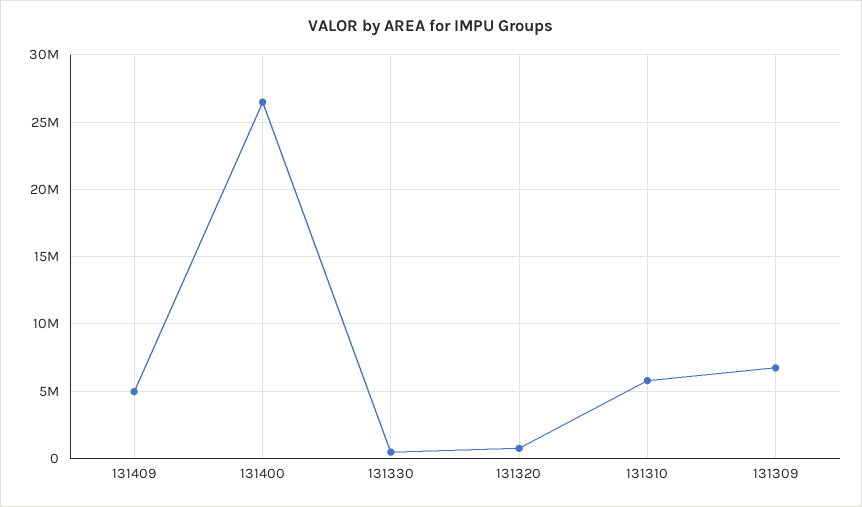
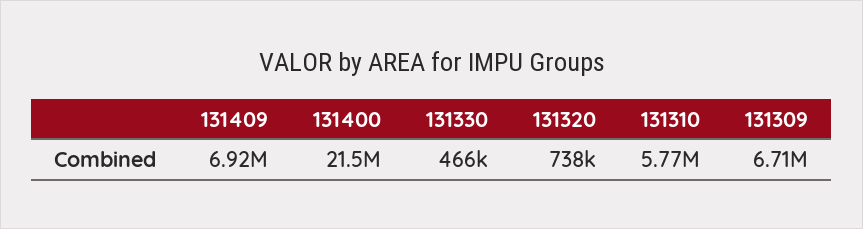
  {
-   "131409": 5000000,
+   "131409": 6920000,
-   "131400": 26500000,
+   "131400": 21500000,
    "131330": 466000,
    "131320": 738000,
    "131310": 5770000,
    "131309": 6710000
  }

